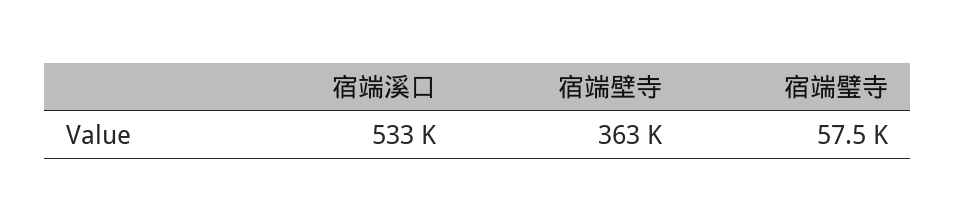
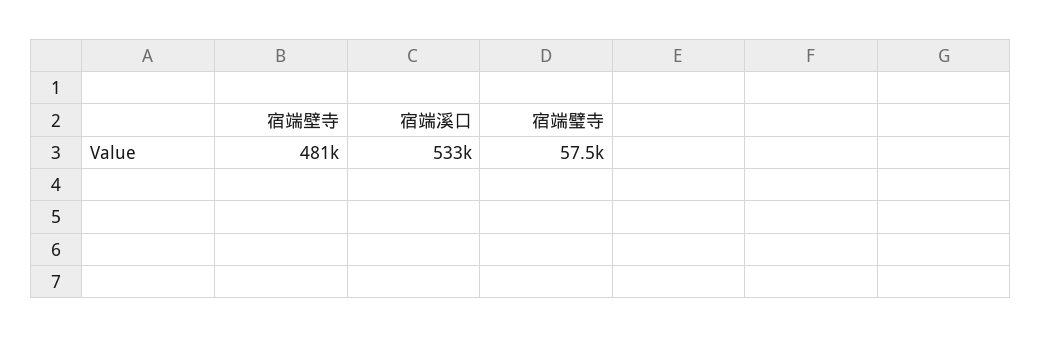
  {
    "宿端溪口": 533000,
-   "宿端壁寺": 363000,
+   "宿端壁寺": 481000,
    "宿端璧寺": 57500
  }

